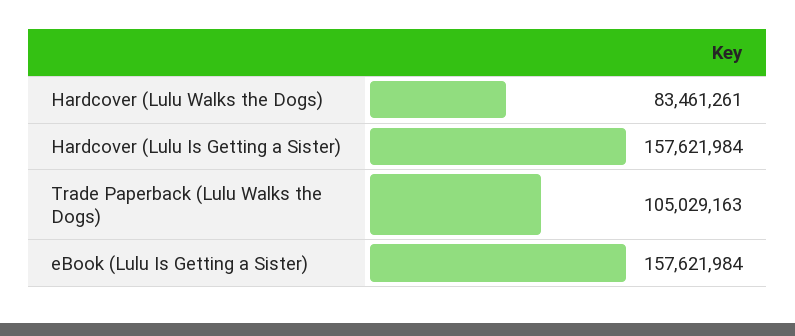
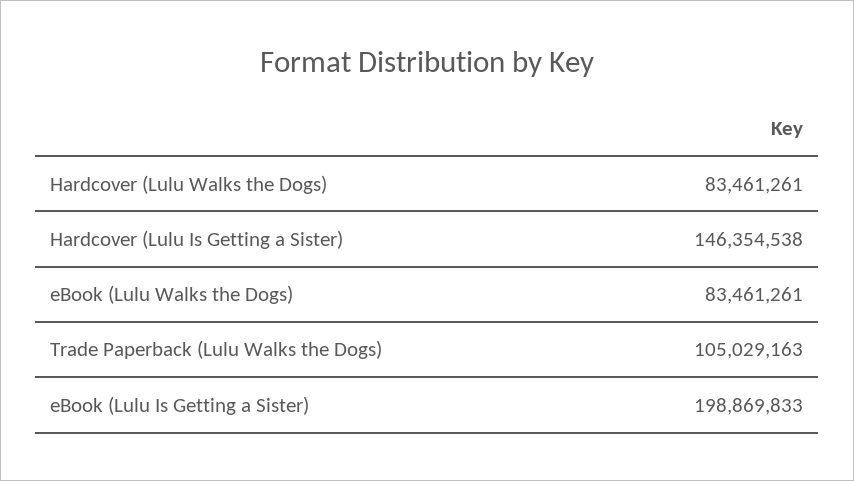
  {
    "Hardcover (Lulu Walks the Dogs)": 83461261,
-   "Hardcover (Lulu Is Getting a Sister)": 157621984,
+   "Hardcover (Lulu Is Getting a Sister)": 146354538,
    "Trade Paperback (Lulu Walks the Dogs)": 105029163,
-   "eBook (Lulu Is Getting a Sister)": 157621984
+   "eBook (Lulu Is Getting a Sister)": 198869833,
+   "eBook (Lulu Walks the Dogs)": 83461261
  }

